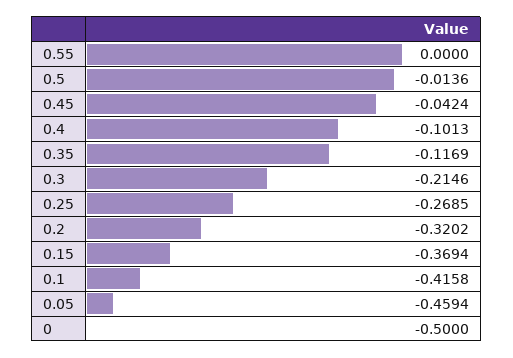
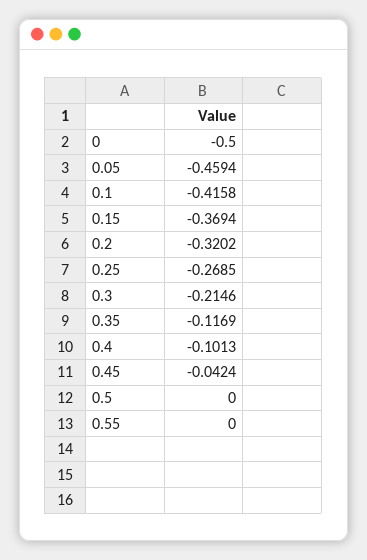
  {
    "0.55": 0,
-   "0.5": -0.0136,
+   "0.5": 0,
    "0.45": -0.0424,
    "0.4": -0.1013,
    "0.35": -0.1169,
    "0.3": -0.2146,
    "0.25": -0.2685,
    "0.2": -0.3202,
    "0.15": -0.3694,
    "0.1": -0.4158,
    "0.05": -0.4594,
    "0": -0.5
  }

